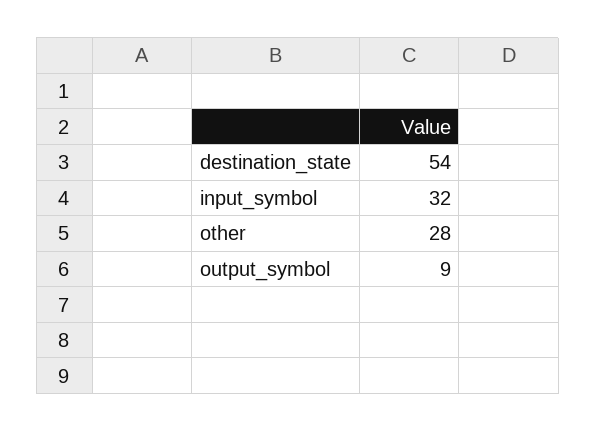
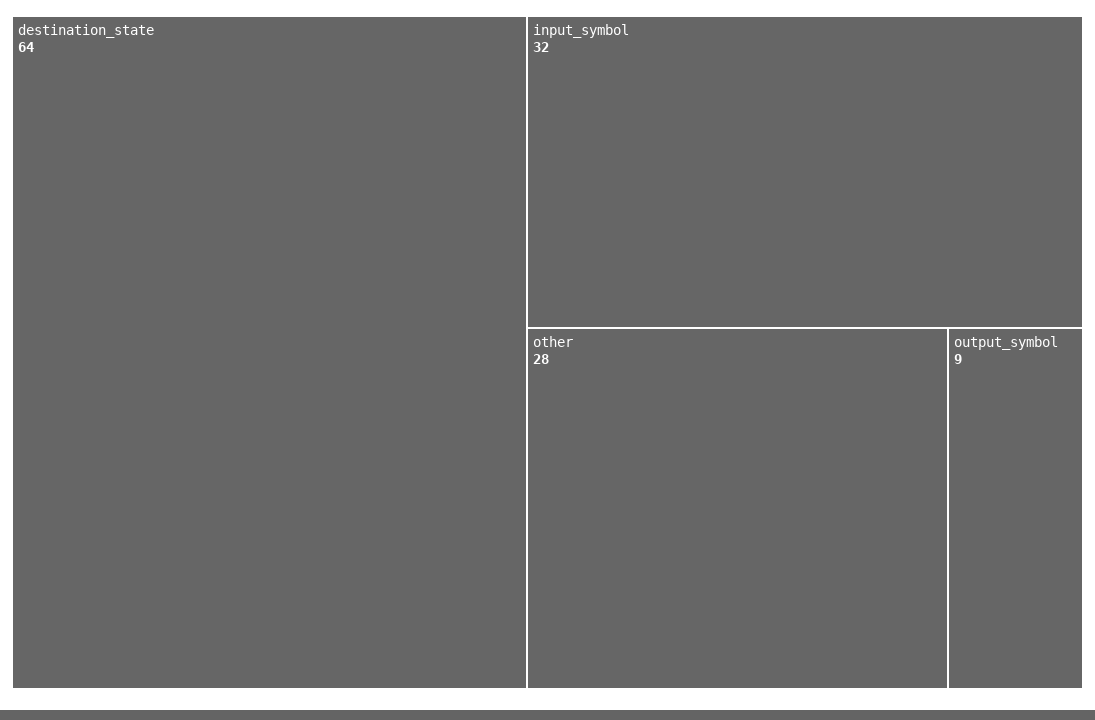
  {
-   "destination_state": 54,
+   "destination_state": 64,
    "input_symbol": 32,
    "other": 28,
    "output_symbol": 9
  }

